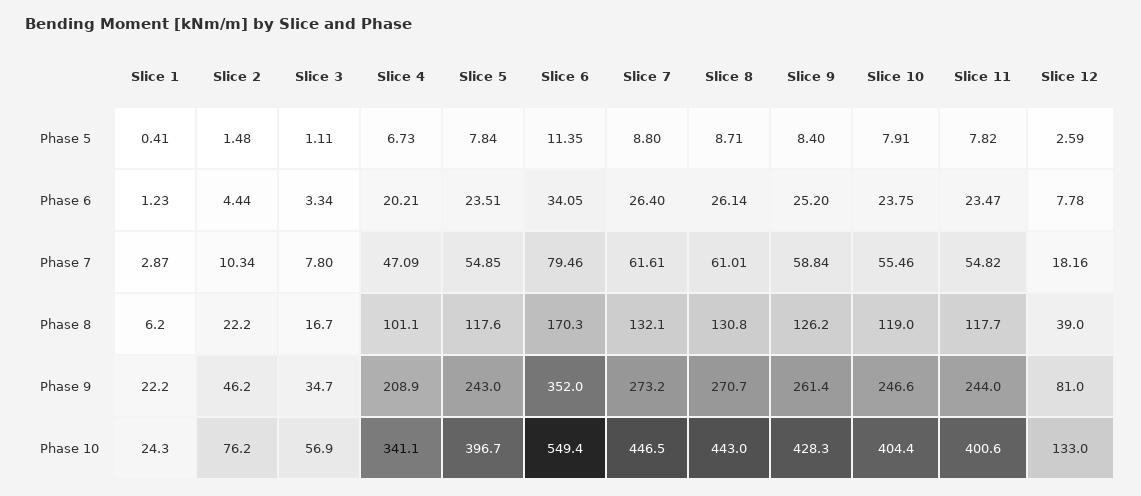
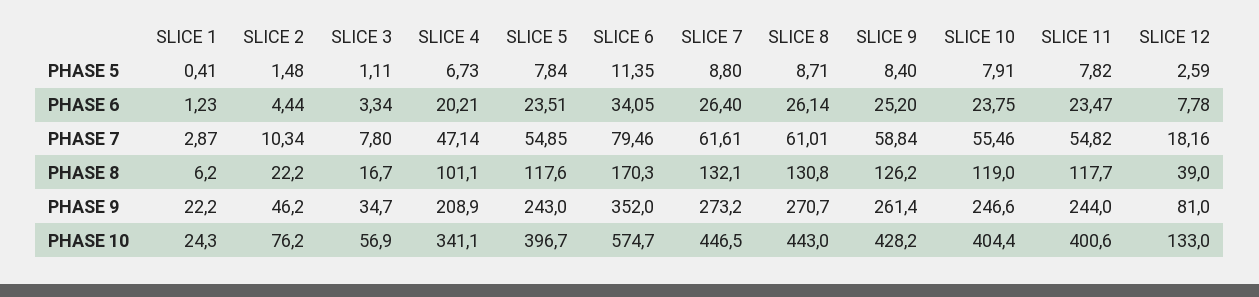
  {
    "Slice 1": {
      "Phase 5": 0.41,
      "Phase 6": 1.23,
      "Phase 7": 2.87,
      "Phase 8": 6.2,
      "Phase 9": 22.2,
      "Phase 10": 24.3
    },
    "Slice 2": {
      "Phase 5": 1.48,
      "Phase 6": 4.44,
      "Phase 7": 10.34,
      "Phase 8": 22.2,
      "Phase 9": 46.2,
      "Phase 10": 76.2
    },
    "Slice 3": {
      "Phase 5": 1.11,
      "Phase 6": 3.34,
      "Phase 7": 7.8,
      "Phase 8": 16.7,
      "Phase 9": 34.7,
      "Phase 10": 56.9
    },
    "Slice 4": {
      "Phase 5": 6.73,
      "Phase 6": 20.21,
-     "Phase 7": 47.09,
+     "Phase 7": 47.14,
      "Phase 8": 101.1,
      "Phase 9": 208.9,
      "Phase 10": 341.1
    },
    "Slice 5": {
      "Phase 5": 7.84,
      "Phase 6": 23.51,
      "Phase 7": 54.85,
      "Phase 8": 117.6,
      "Phase 9": 243,
      "Phase 10": 396.7
    },
    "Slice 6": {
      "Phase 5": 11.35,
      "Phase 6": 34.05,
      "Phase 7": 79.46,
      "Phase 8": 170.3,
      "Phase 9": 352,
-     "Phase 10": 549.4
+     "Phase 10": 574.7
    },
    "Slice 7": {
      "Phase 5": 8.8,
      "Phase 6": 26.4,
      "Phase 7": 61.61,
      "Phase 8": 132.1,
      "Phase 9": 273.2,
      "Phase 10": 446.5
    },
    "Slice 8": {
      "Phase 5": 8.71,
      "Phase 6": 26.14,
      "Phase 7": 61.01,
      "Phase 8": 130.8,
      "Phase 9": 270.7,
      "Phase 10": 443
    },
    "Slice 9": {
      "Phase 5": 8.4,
      "Phase 6": 25.2,
      "Phase 7": 58.84,
      "Phase 8": 126.2,
      "Phase 9": 261.4,
-     "Phase 10": 428.3
+     "Phase 10": 428.2
    },
    "Slice 10": {
      "Phase 5": 7.91,
      "Phase 6": 23.75,
      "Phase 7": 55.46,
      "Phase 8": 119,
      "Phase 9": 246.6,
      "Phase 10": 404.4
    },
    "Slice 11": {
      "Phase 5": 7.82,
      "Phase 6": 23.47,
      "Phase 7": 54.82,
      "Phase 8": 117.7,
      "Phase 9": 244,
      "Phase 10": 400.6
    },
    "Slice 12": {
      "Phase 5": 2.59,
      "Phase 6": 7.78,
      "Phase 7": 18.16,
      "Phase 8": 39,
      "Phase 9": 81,
      "Phase 10": 133
    }
  }

